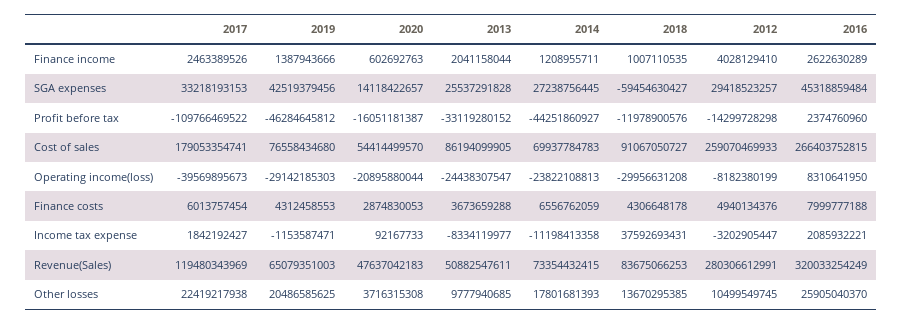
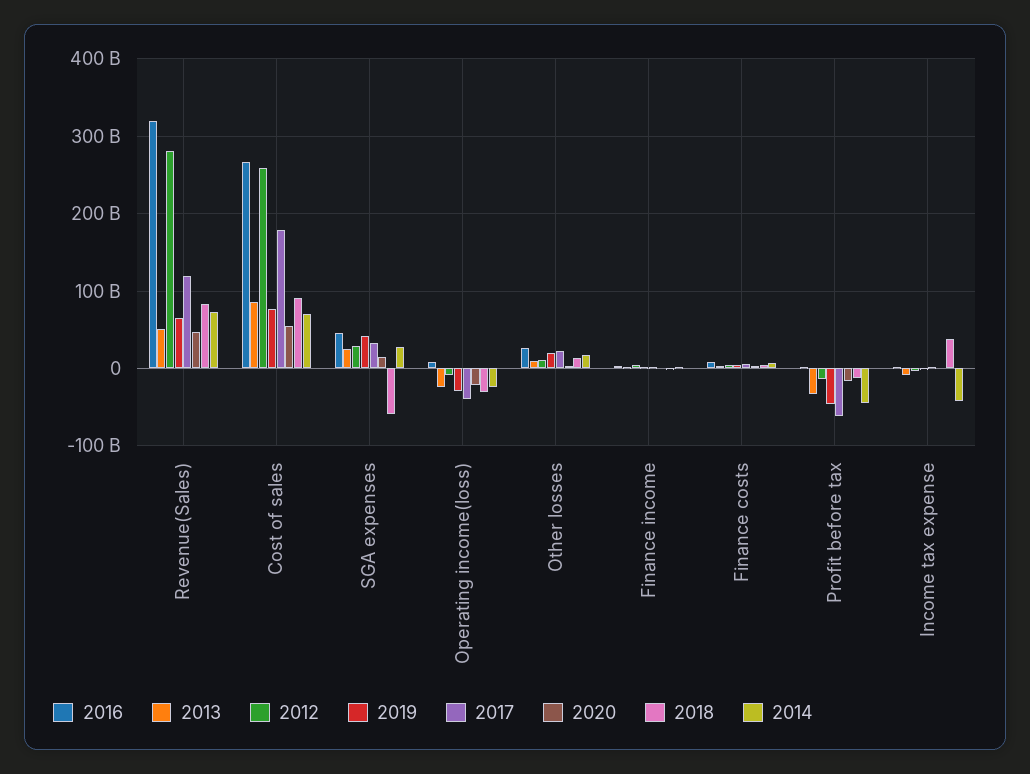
  {
    "2017": {
      "Finance income": 2463389526,
      "SGA expenses": 33218193153,
-     "Profit before tax": -109766469522,
+     "Profit before tax": -60000000000,
      "Cost of sales": 179053354741,
      "Operating income(loss)": -39569895673,
      "Finance costs": 6013757454,
      "Income tax expense": 1842192427,
      "Revenue(Sales)": 119480343969,
      "Other losses": 22419217938
    },
    "2019": {
      "Finance income": 1387943666,
      "SGA expenses": 42519379456,
      "Profit before tax": -46284645812,
      "Cost of sales": 76558434680,
      "Operating income(loss)": -29142185303,
      "Finance costs": 4312458553,
      "Income tax expense": -1153587471,
      "Revenue(Sales)": 65079351003,
      "Other losses": 20486585625
    },
    "2020": {
      "Finance income": 602692763,
      "SGA expenses": 14118422657,
      "Profit before tax": -16051181387,
      "Cost of sales": 54414499570,
      "Operating income(loss)": -20895880044,
      "Finance costs": 2874830053,
      "Income tax expense": 92167733,
      "Revenue(Sales)": 47637042183,
      "Other losses": 3716315308
    },
    "2013": {
      "Finance income": 2041158044,
      "SGA expenses": 25537291828,
      "Profit before tax": -33119280152,
      "Cost of sales": 86194099905,
      "Operating income(loss)": -24438307547,
      "Finance costs": 3673659288,
      "Income tax expense": -8334119977,
      "Revenue(Sales)": 50882547611,
      "Other losses": 9777940685
    },
    "2014": {
      "Finance income": 1208955711,
      "SGA expenses": 27238756445,
      "Profit before tax": -44251860927,
      "Cost of sales": 69937784783,
      "Operating income(loss)": -23822108813,
      "Finance costs": 6556762059,
-     "Income tax expense": -11198413358,
+     "Income tax expense": -40000000000,
      "Revenue(Sales)": 73354432415,
      "Other losses": 17801681393
    },
    "2018": {
      "Finance income": 1007110535,
      "SGA expenses": -59454630427,
      "Profit before tax": -11978900576,
      "Cost of sales": 91067050727,
      "Operating income(loss)": -29956631208,
      "Finance costs": 4306648178,
      "Income tax expense": 37592693431,
      "Revenue(Sales)": 83675066253,
      "Other losses": 13670295385
    },
    "2012": {
      "Finance income": 4028129410,
      "SGA expenses": 29418523257,
      "Profit before tax": -14299728298,
      "Cost of sales": 259070469933,
      "Operating income(loss)": -8182380199,
      "Finance costs": 4940134376,
      "Income tax expense": -3202905447,
      "Revenue(Sales)": 280306612991,
      "Other losses": 10499549745
    },
    "2016": {
      "Finance income": 2622630289,
      "SGA expenses": 45318859484,
      "Profit before tax": 2374760960,
      "Cost of sales": 266403752815,
      "Operating income(loss)": 8310641950,
      "Finance costs": 7999777188,
      "Income tax expense": 2085932221,
      "Revenue(Sales)": 320033254249,
      "Other losses": 25905040370
    }
  }

